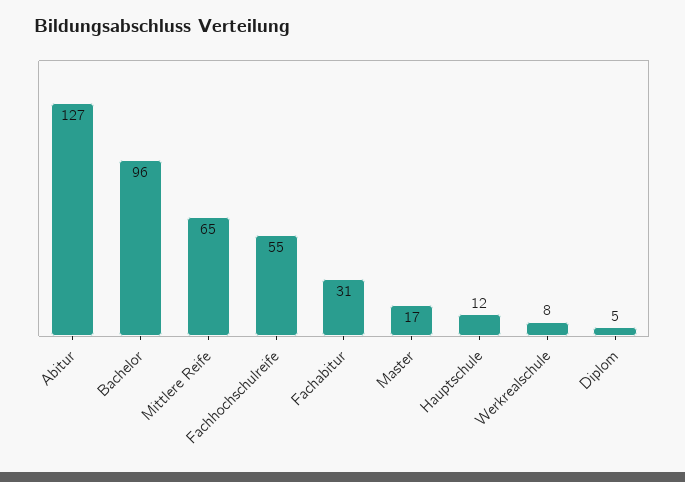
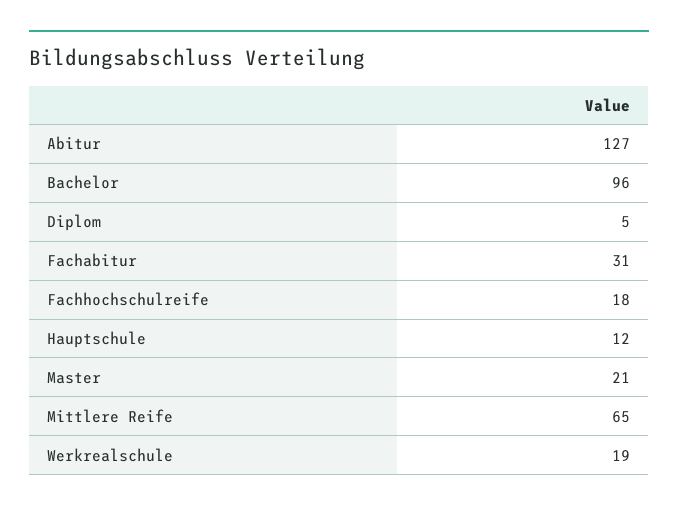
  {
    "Abitur": 127,
    "Bachelor": 96,
    "Mittlere Reife": 65,
-   "Fachhochschulreife": 55,
+   "Fachhochschulreife": 18,
    "Fachabitur": 31,
-   "Master": 17,
+   "Master": 21,
    "Hauptschule": 12,
-   "Werkrealschule": 8,
+   "Werkrealschule": 19,
    "Diplom": 5
  }

